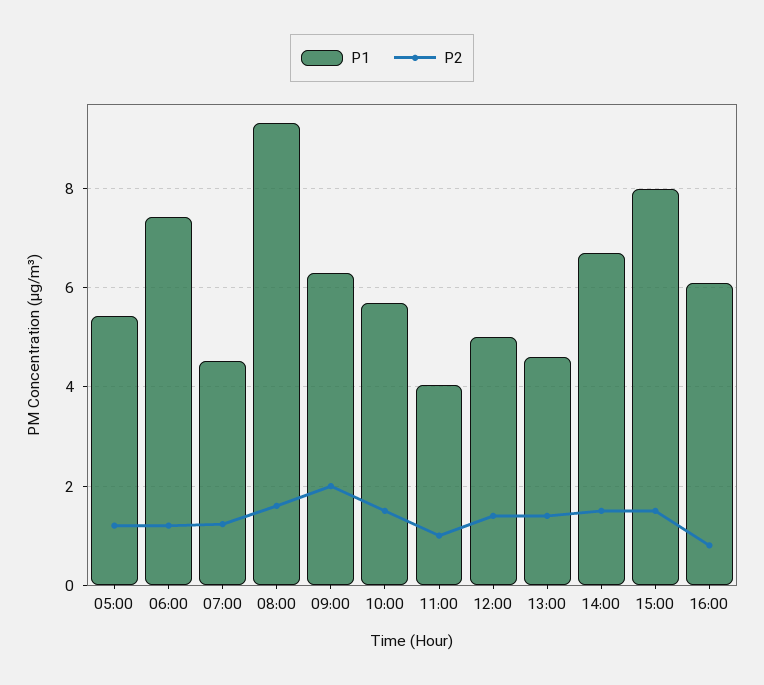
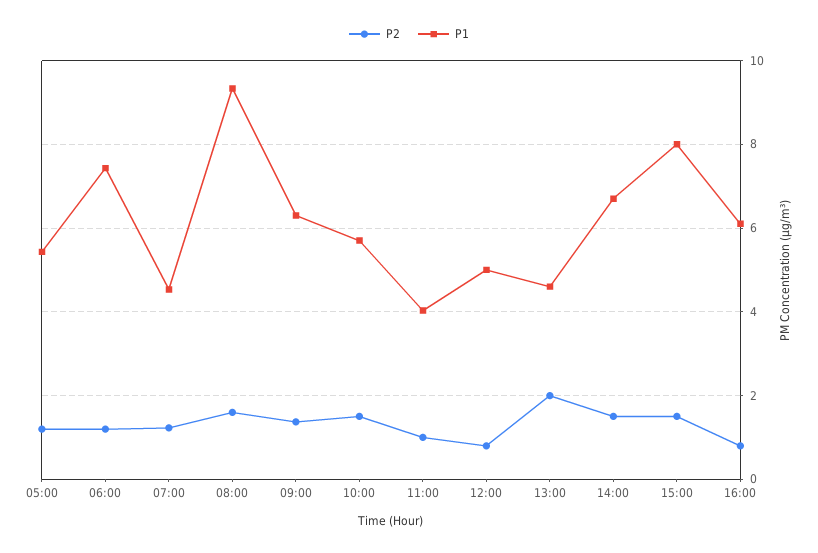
  {
    "P1": {
      "05:00": 5.4,
      "06:00": 7.4,
      "07:00": 4.6,
      "08:00": 9.4,
      "09:00": 6.4,
      "10:00": 5.8,
      "11:00": 4,
      "12:00": 5,
      "13:00": 4.6,
      "14:00": 6.8,
      "15:00": 8,
      "16:00": 6.2
    },
    "P2": {
      "05:00": 1.2,
      "06:00": 1.2,
      "07:00": 1.2,
      "08:00": 1.6,
-     "09:00": 2,
+     "09:00": 1.4,
      "10:00": 1.6,
      "11:00": 1,
-     "12:00": 1.4,
+     "12:00": 0.8,
-     "13:00": 1.4,
+     "13:00": 2,
      "14:00": 1.6,
      "15:00": 1.6,
      "16:00": 0.8
    }
  }

